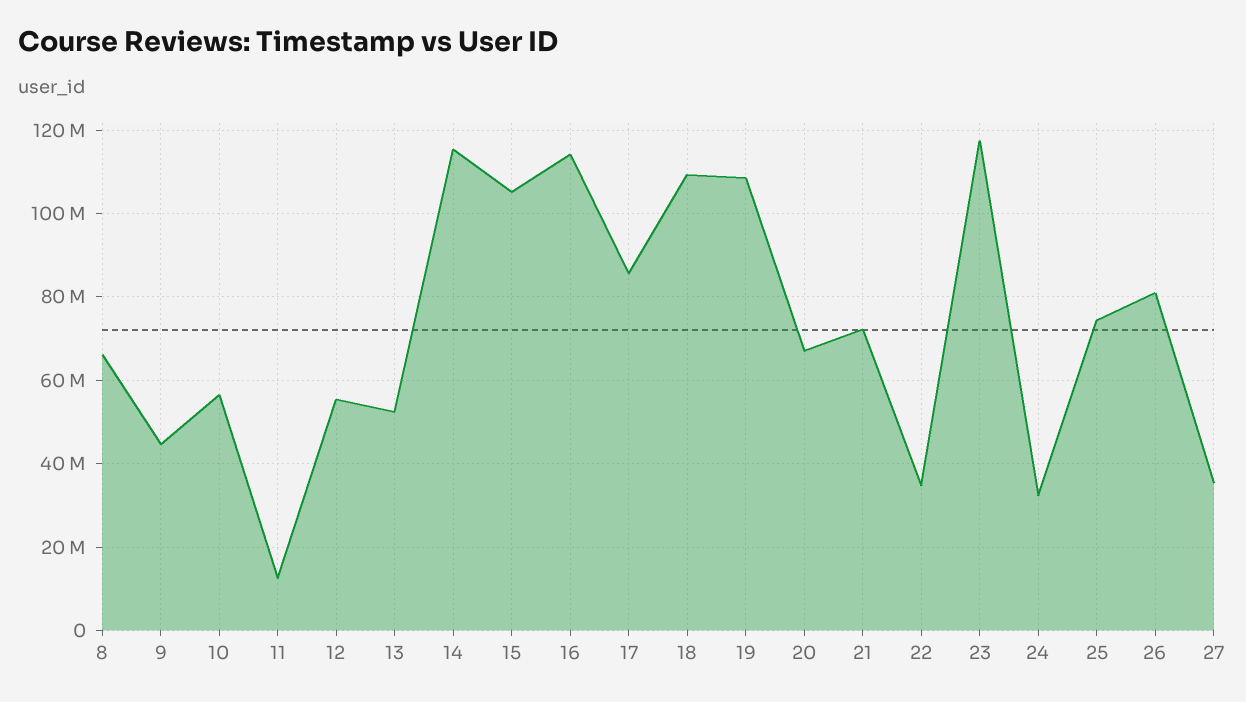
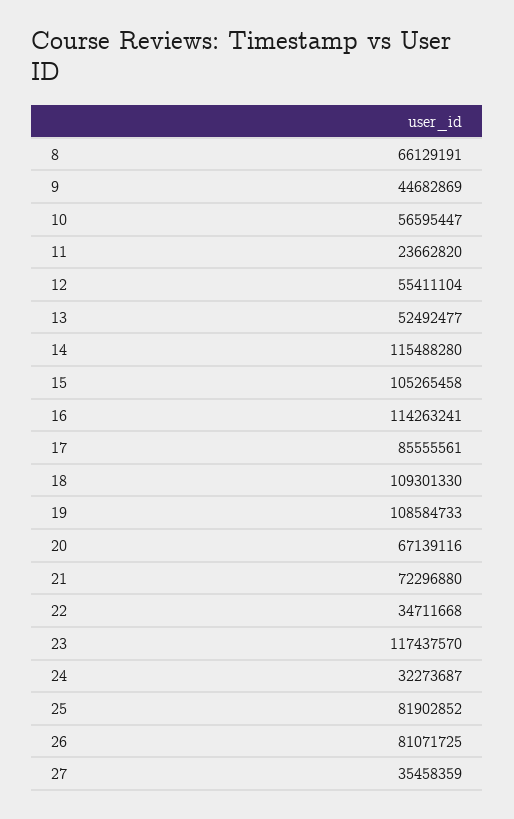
  {
    "8": 66129191,
    "9": 44682869,
    "10": 56595447,
-   "11": 12000000,
+   "11": 23662820,
    "12": 55411104,
    "13": 52492477,
    "14": 115488280,
    "15": 105265458,
    "16": 114263241,
    "17": 85555561,
    "18": 109301330,
    "19": 108584733,
    "20": 67139116,
    "21": 72296880,
    "22": 34711668,
    "23": 117437570,
    "24": 32273687,
-   "25": 74000000,
+   "25": 81902852,
    "26": 81071725,
    "27": 35458359
  }

